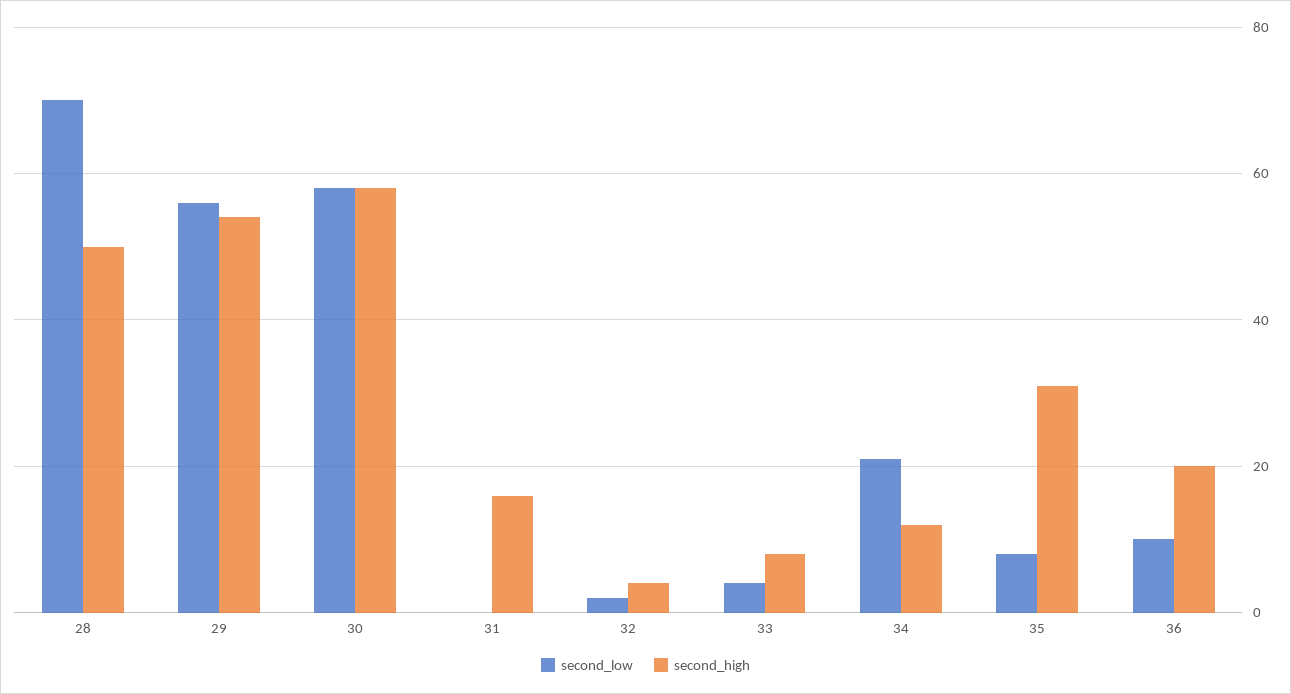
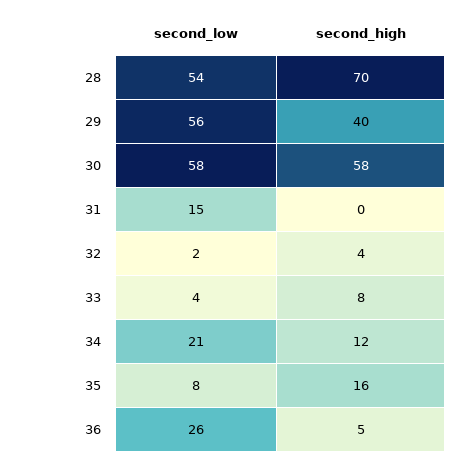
  {
    "second_low": {
-     "28": 70,
+     "28": 54,
      "29": 56,
      "30": 58,
-     "31": 0,
+     "31": 15,
      "32": 2,
      "33": 4,
      "34": 21,
      "35": 8,
-     "36": 10
+     "36": 26
    },
    "second_high": {
-     "28": 50,
+     "28": 70,
-     "29": 55,
+     "29": 40,
      "30": 58,
-     "31": 15,
+     "31": 0,
      "32": 4,
      "33": 8,
      "34": 12,
-     "35": 30,
+     "35": 16,
-     "36": 20
+     "36": 5
    }
  }

